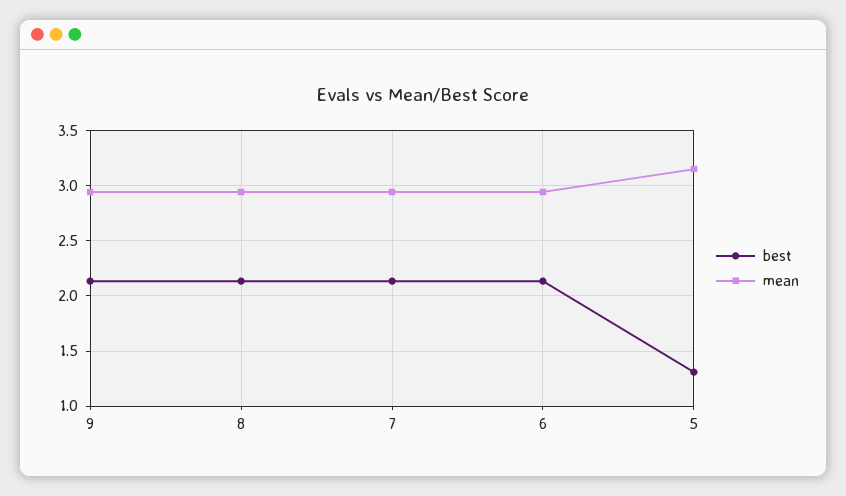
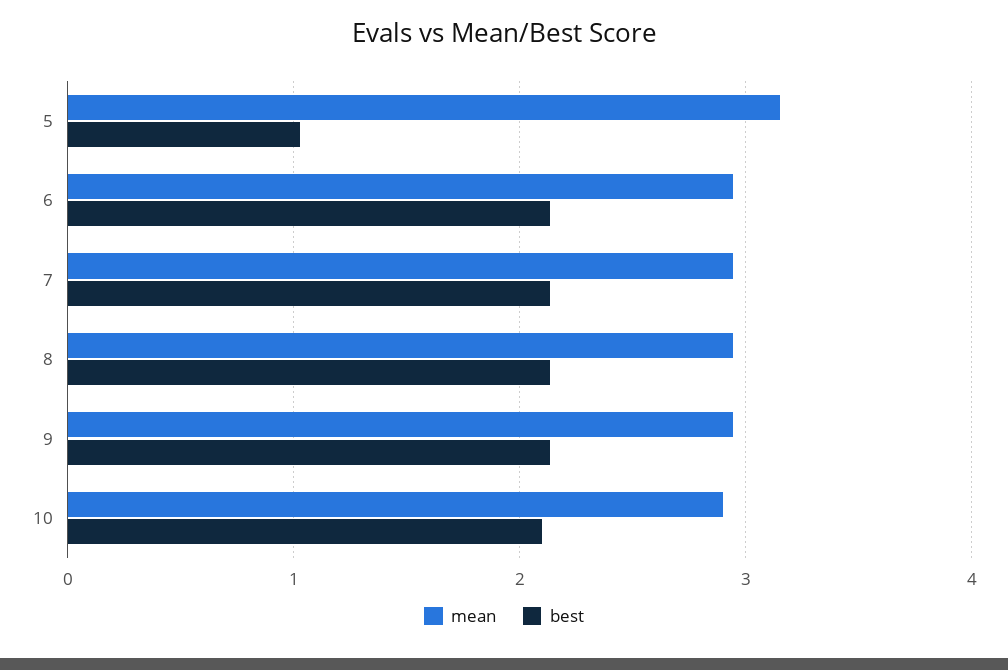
  {
    "best": {
      "9": 2.1,
      "8": 2.1,
      "7": 2.1,
      "6": 2.1,
-     "5": 1.3
+     "5": 1,
+     "10": 2.1
    },
    "mean": {
      "9": 2.9,
      "8": 2.9,
      "7": 2.9,
      "6": 2.9,
-     "5": 3.2
+     "5": 3.2,
+     "10": 2.9
    }
  }

